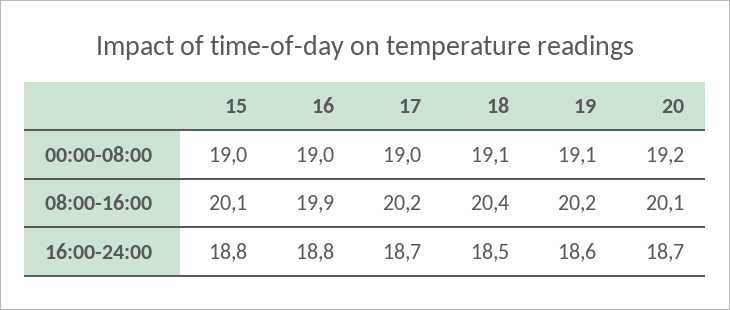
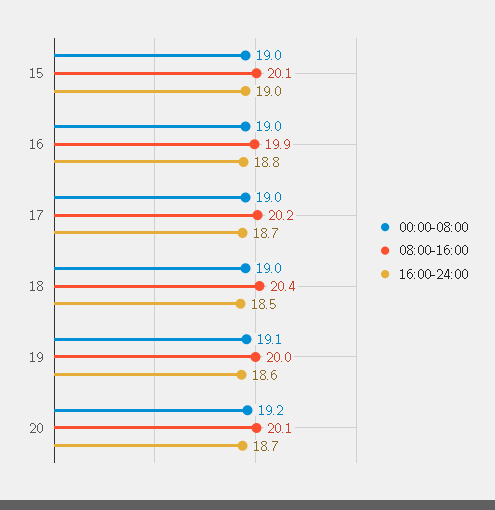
  {
    "00:00-08:00": {
      "15": 19,
      "16": 19,
      "17": 19,
-     "18": 19.1,
+     "18": 19,
      "19": 19.1,
      "20": 19.2
    },
    "08:00-16:00": {
      "15": 20.1,
      "16": 19.9,
      "17": 20.2,
      "18": 20.4,
-     "19": 20.2,
+     "19": 20,
      "20": 20.1
    },
    "16:00-24:00": {
-     "15": 18.8,
+     "15": 19,
      "16": 18.8,
      "17": 18.7,
      "18": 18.5,
      "19": 18.6,
      "20": 18.7
    }
  }

